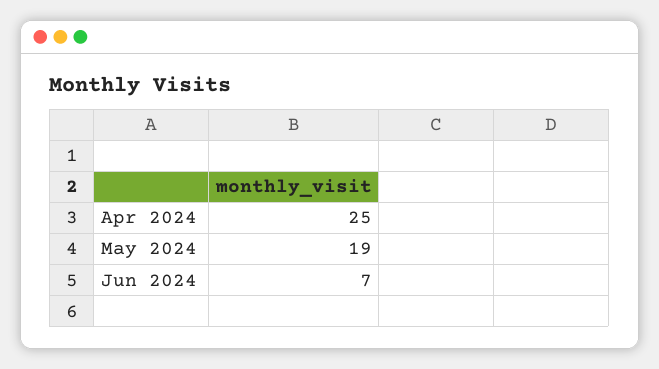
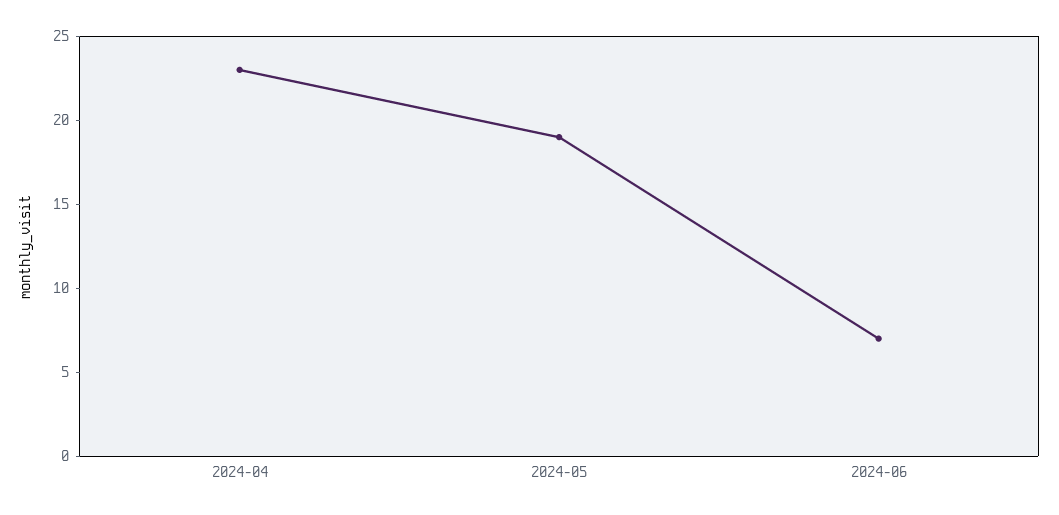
  {
-   "Apr 2024": 25,
+   "Apr 2024": 23,
    "May 2024": 19,
    "Jun 2024": 7
  }

